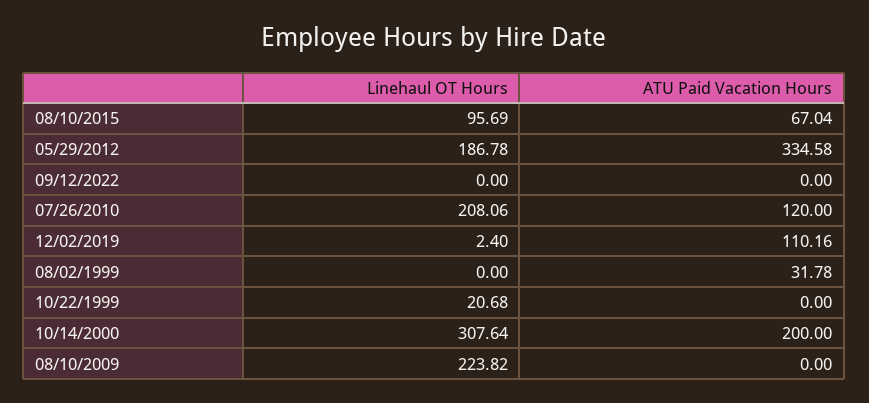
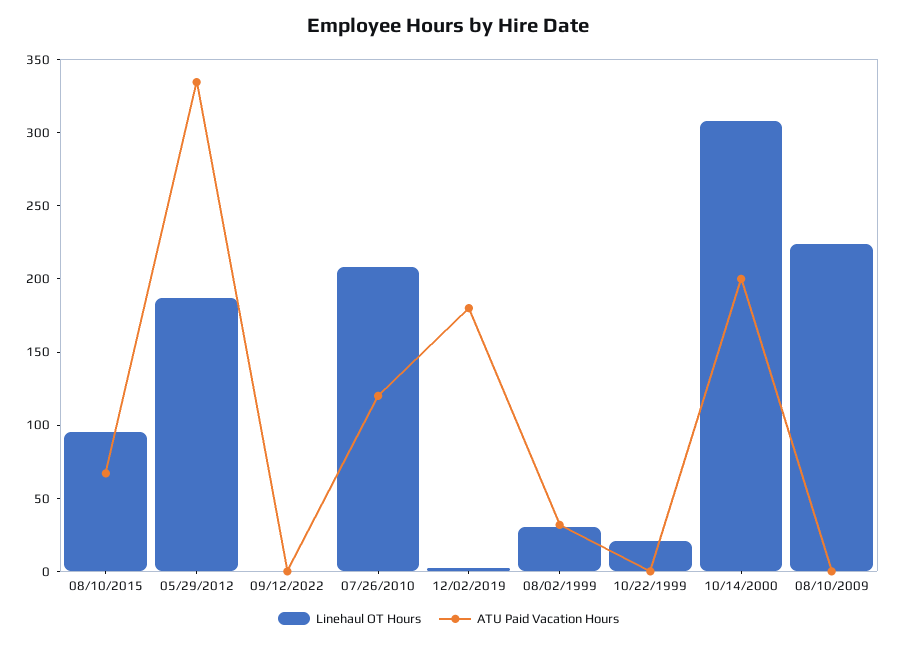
  {
    "Linehaul OT Hours": {
      "08/10/2015": 95.69,
      "05/29/2012": 186.78,
      "09/12/2022": 0,
      "07/26/2010": 208.06,
      "12/02/2019": 2.4,
-     "08/02/1999": 0,
+     "08/02/1999": 30,
      "10/22/1999": 20.68,
      "10/14/2000": 307.64,
      "08/10/2009": 223.82
    },
    "ATU Paid Vacation Hours": {
      "08/10/2015": 67.04,
      "05/29/2012": 334.58,
      "09/12/2022": 0,
      "07/26/2010": 120,
-     "12/02/2019": 110.16,
+     "12/02/2019": 180,
      "08/02/1999": 31.78,
      "10/22/1999": 0,
      "10/14/2000": 200,
      "08/10/2009": 0
    }
  }

